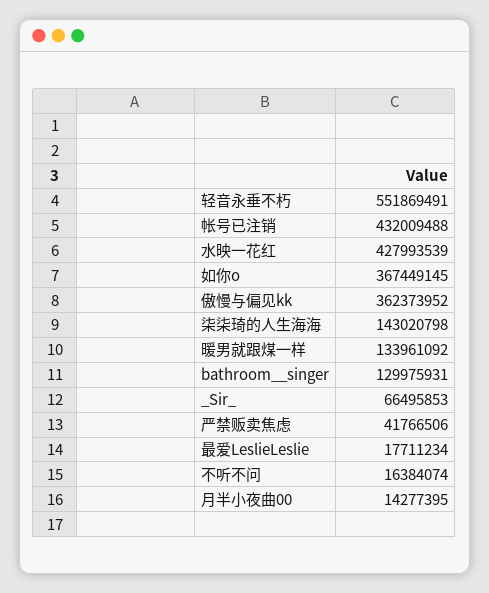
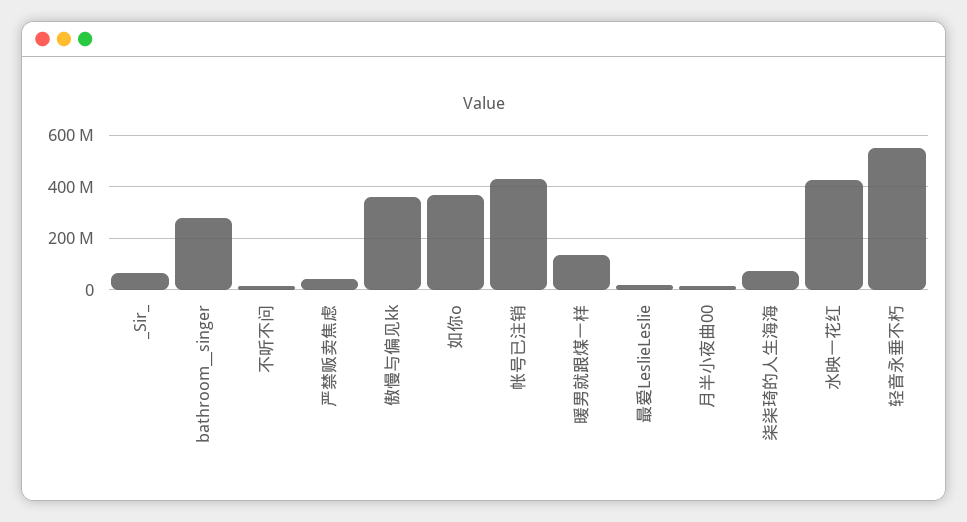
  {
    "轻音永垂不朽": 551869491,
    "帐号已注销": 432009488,
    "水映一花红": 427993539,
    "如你o": 367449145,
    "傲慢与偏见kk": 362373952,
-   "柒柒琦的人生海海": 143020798,
+   "柒柒琦的人生海海": 75000000,
    "暖男就跟煤一样": 133961092,
-   "bathroom__singer": 129975931,
+   "bathroom__singer": 275000000,
    "_Sir_": 66495853,
    "严禁贩卖焦虑": 41766506,
    "最爱LeslieLeslie": 17711234,
    "不听不问": 16384074,
    "月半小夜曲00": 14277395
  }

